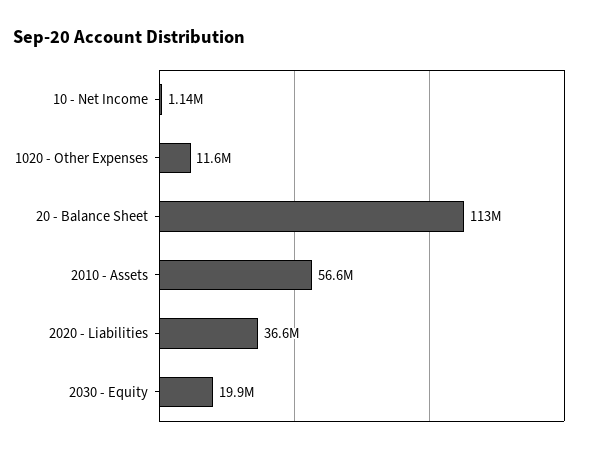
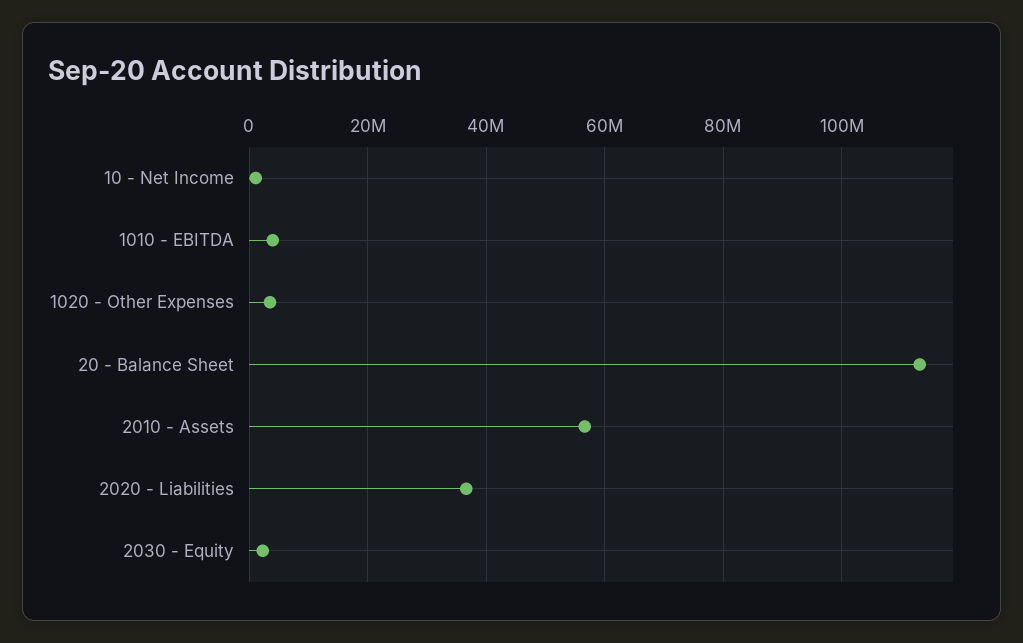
  {
    "10 - Net Income": 1140000,
-   "1020 - Other Expenses": 11600000,
+   "1020 - Other Expenses": 4000000,
    "20 - Balance Sheet": 113000000,
    "2010 - Assets": 56600000,
    "2020 - Liabilities": 36600000,
-   "2030 - Equity": 19900000
+   "2030 - Equity": 2000000,
+   "1010 - EBITDA": 4000000
  }

